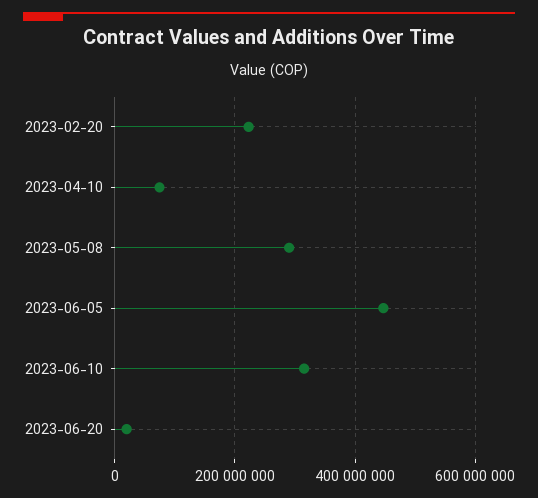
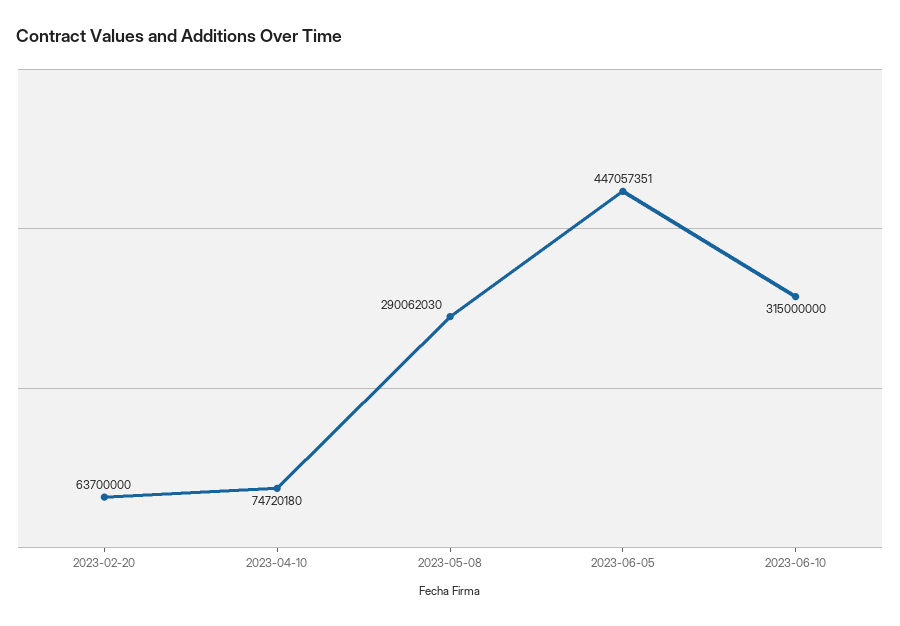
  {
-   "2023-02-20": 220000000,
+   "2023-02-20": 63700000,
    "2023-04-10": 74720180,
    "2023-05-08": 290062030,
    "2023-06-05": 447057351,
-   "2023-06-10": 315000000,
+   "2023-06-10": 315000000
-   "2023-06-20": 20000000
  }

